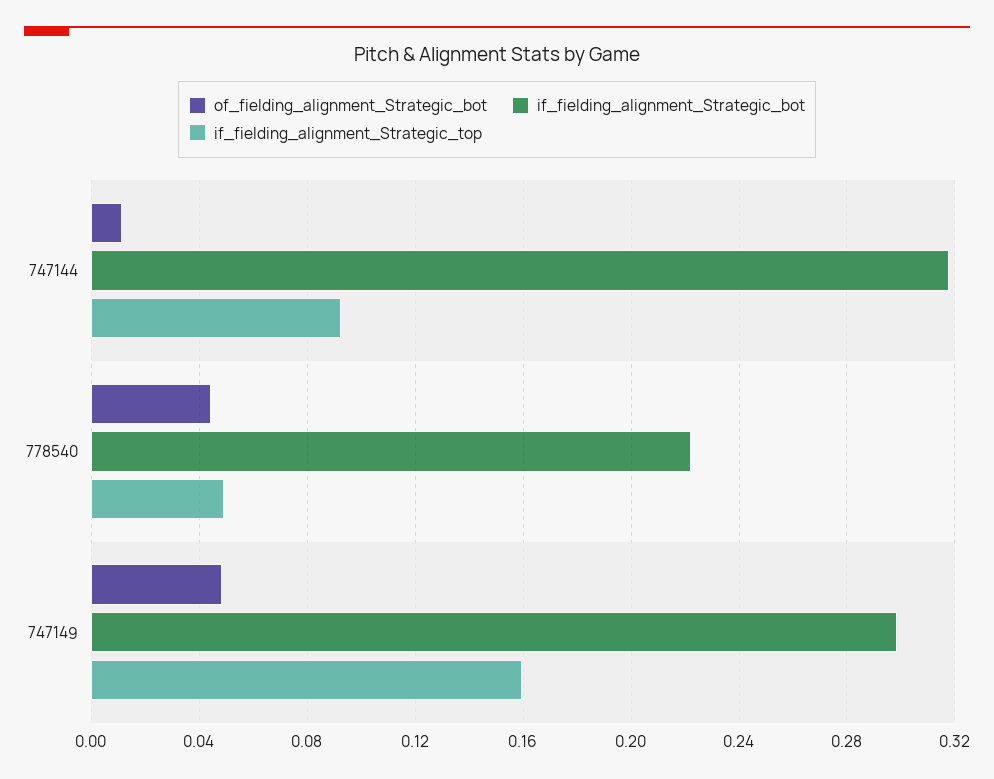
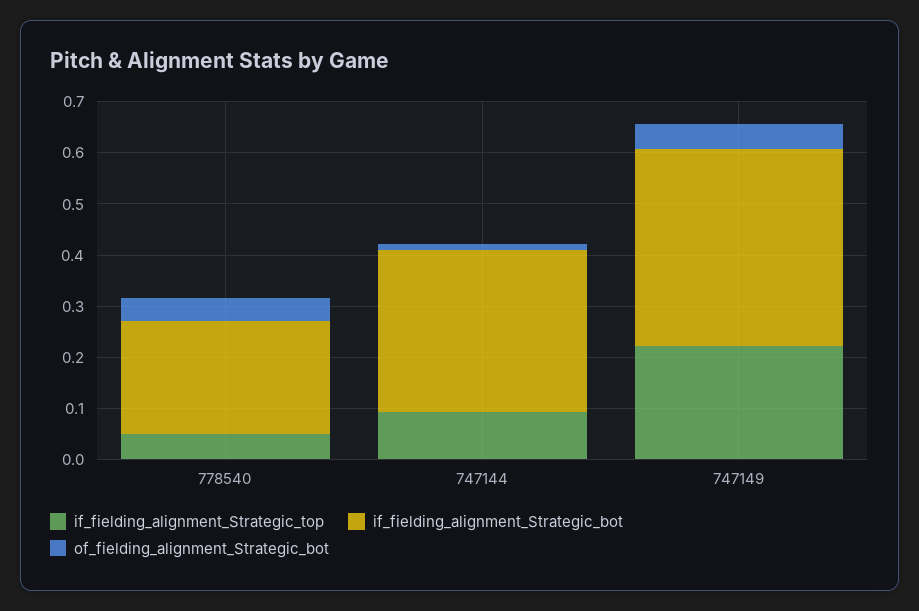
  {
    "of_fielding_alignment_Strategic_bot": {
      "747144": 0.01,
      "778540": 0.045,
      "747149": 0.05
    },
    "if_fielding_alignment_Strategic_bot": {
      "747144": 0.32,
      "778540": 0.22,
-     "747149": 0.3
+     "747149": 0.38
    },
    "if_fielding_alignment_Strategic_top": {
      "747144": 0.095,
      "778540": 0.05,
-     "747149": 0.16
+     "747149": 0.22
    }
  }

